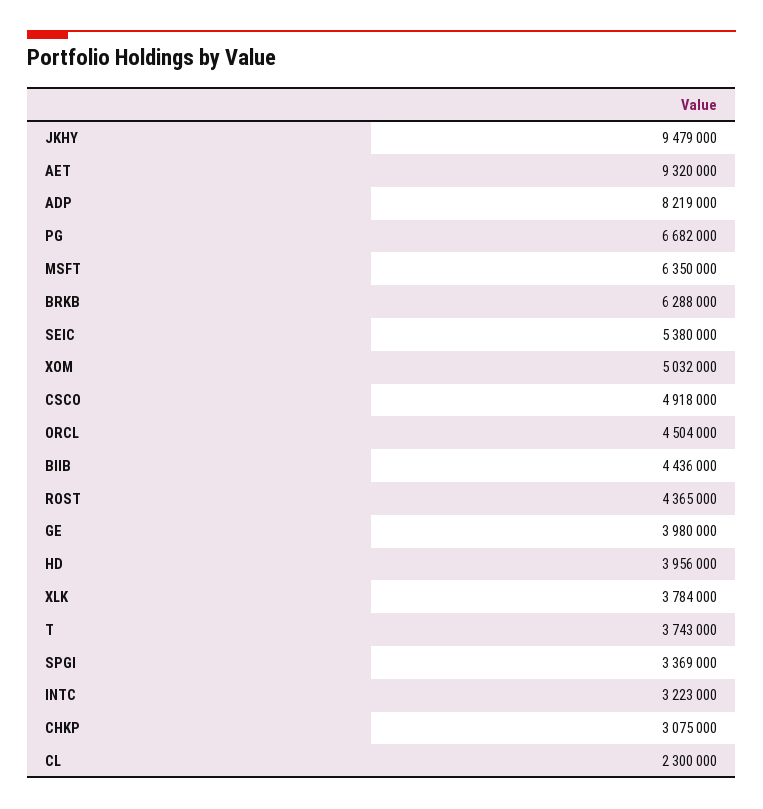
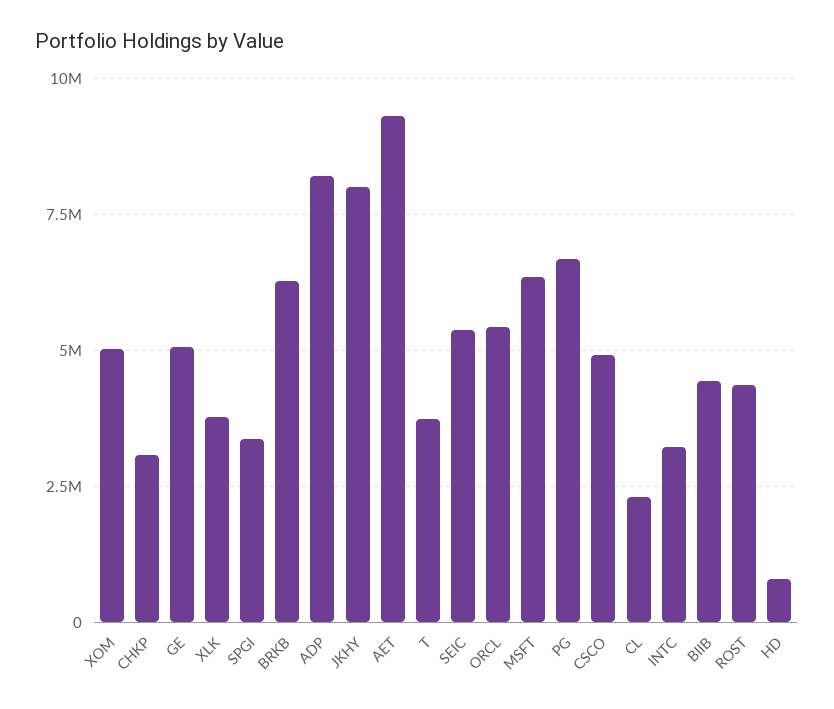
  {
-   "JKHY": 9479000,
+   "JKHY": 8000000,
    "AET": 9320000,
    "ADP": 8219000,
    "PG": 6682000,
    "MSFT": 6350000,
    "BRKB": 6288000,
    "SEIC": 5380000,
    "XOM": 5032000,
    "CSCO": 4918000,
-   "ORCL": 4504000,
+   "ORCL": 5500000,
    "BIIB": 4436000,
    "ROST": 4365000,
-   "GE": 3980000,
+   "GE": 5000000,
-   "HD": 3956000,
+   "HD": 750000,
    "XLK": 3784000,
    "T": 3743000,
    "SPGI": 3369000,
    "INTC": 3223000,
    "CHKP": 3075000,
    "CL": 2300000
  }

